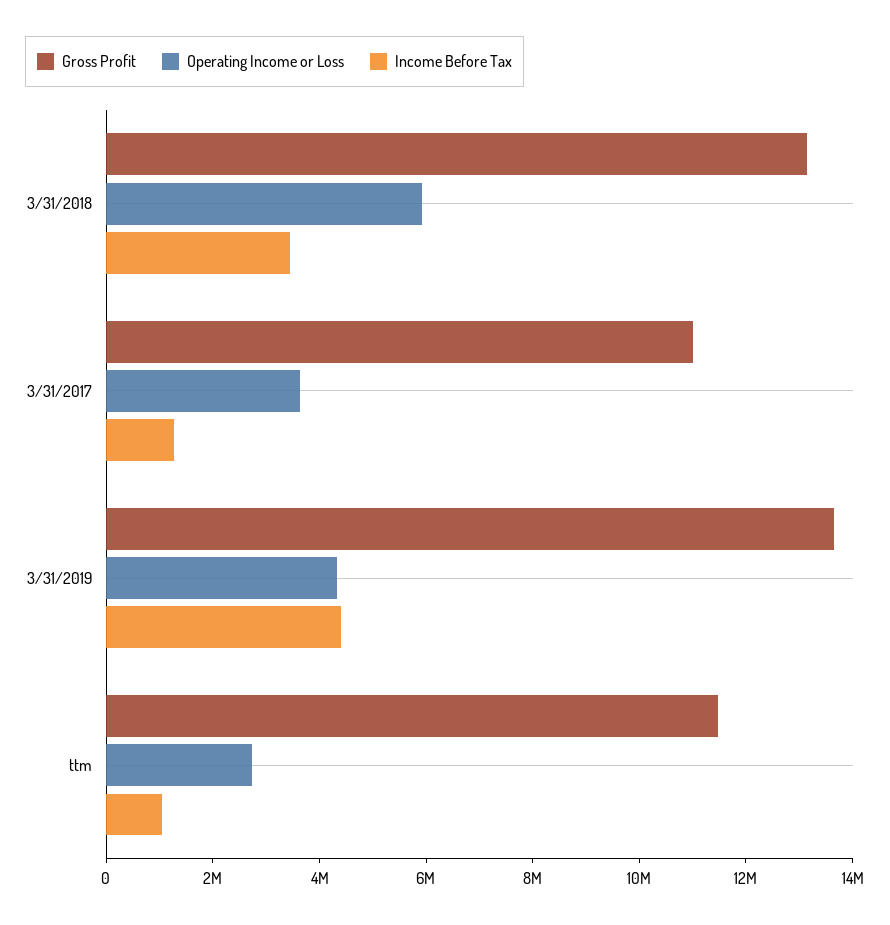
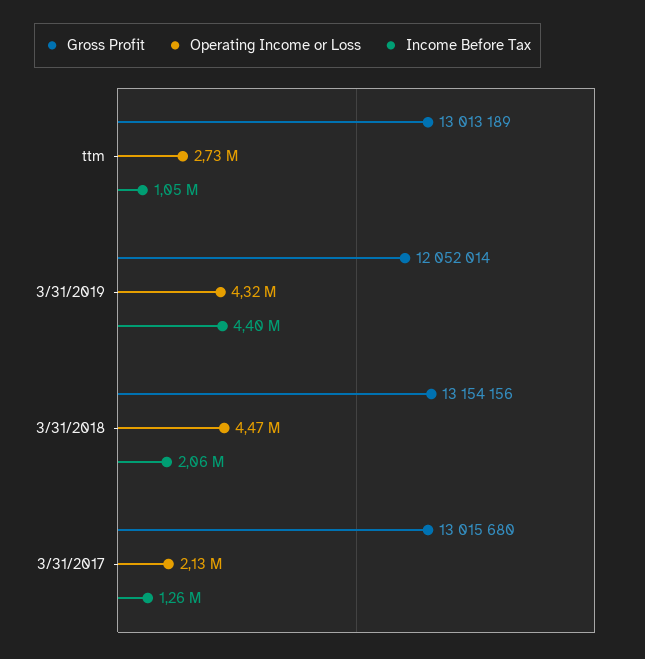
  {
    "Gross Profit": {
      "3/31/2018": 13154156,
-     "3/31/2017": 11000000,
+     "3/31/2017": 13015680,
-     "3/31/2019": 13500000,
+     "3/31/2019": 12052014,
-     "ttm": 11500000
+     "ttm": 13013189
    },
    "Operating Income or Loss": {
-     "3/31/2018": 6000000,
+     "3/31/2018": 4470000,
-     "3/31/2017": 3500000,
+     "3/31/2017": 2130000,
      "3/31/2019": 4320000,
      "ttm": 2730000
    },
    "Income Before Tax": {
-     "3/31/2018": 3500000,
+     "3/31/2018": 2060000,
      "3/31/2017": 1260000,
      "3/31/2019": 4400000,
      "ttm": 1050000
    }
  }

